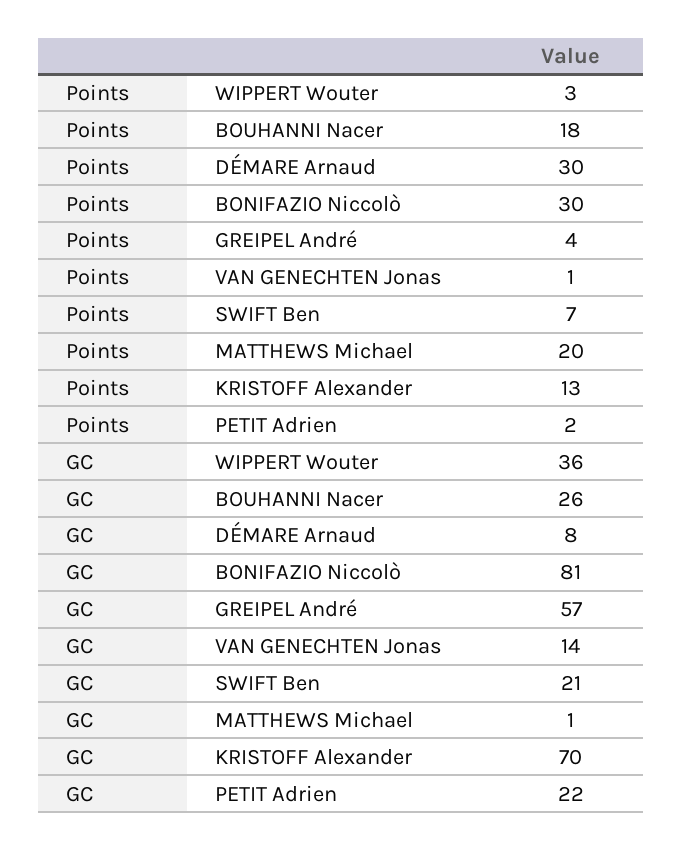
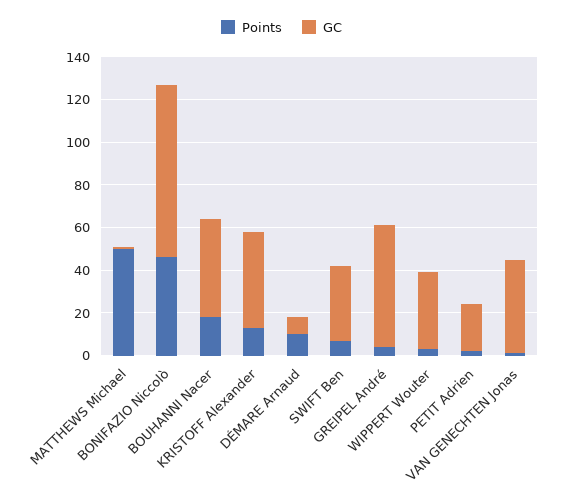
  {
    "Points": {
      "WIPPERT Wouter": 3,
      "BOUHANNI Nacer": 18,
-     "DÉMARE Arnaud": 30,
+     "DÉMARE Arnaud": 10,
-     "BONIFAZIO Niccolò": 30,
+     "BONIFAZIO Niccolò": 45,
      "GREIPEL André": 4,
      "VAN GENECHTEN Jonas": 1,
      "SWIFT Ben": 7,
-     "MATTHEWS Michael": 20,
+     "MATTHEWS Michael": 50,
      "KRISTOFF Alexander": 13,
      "PETIT Adrien": 2
    },
    "GC": {
      "WIPPERT Wouter": 36,
-     "BOUHANNI Nacer": 26,
+     "BOUHANNI Nacer": 45,
      "DÉMARE Arnaud": 8,
      "BONIFAZIO Niccolò": 81,
      "GREIPEL André": 57,
-     "VAN GENECHTEN Jonas": 14,
+     "VAN GENECHTEN Jonas": 45,
-     "SWIFT Ben": 21,
+     "SWIFT Ben": 35,
      "MATTHEWS Michael": 1,
-     "KRISTOFF Alexander": 70,
+     "KRISTOFF Alexander": 45,
      "PETIT Adrien": 22
    }
  }

